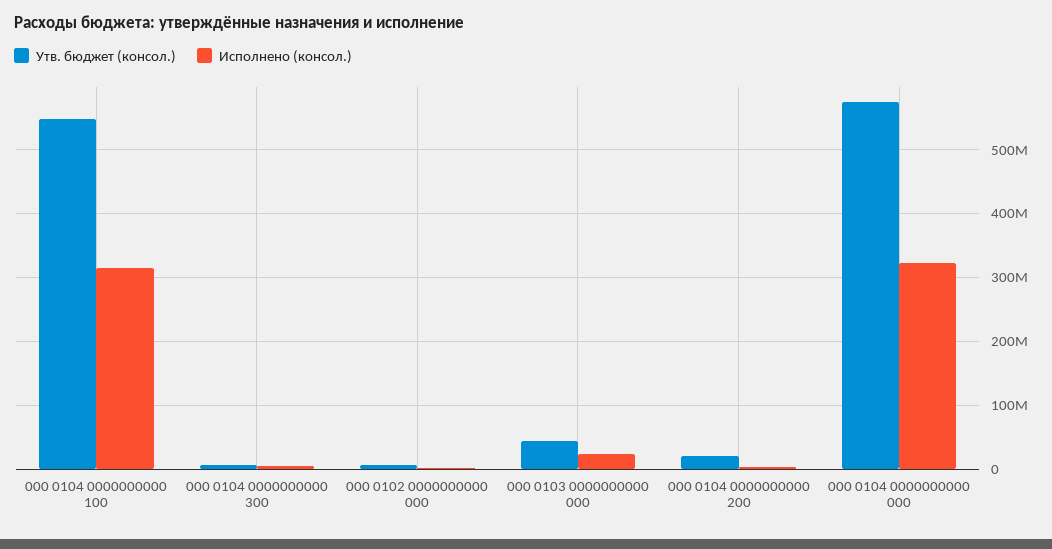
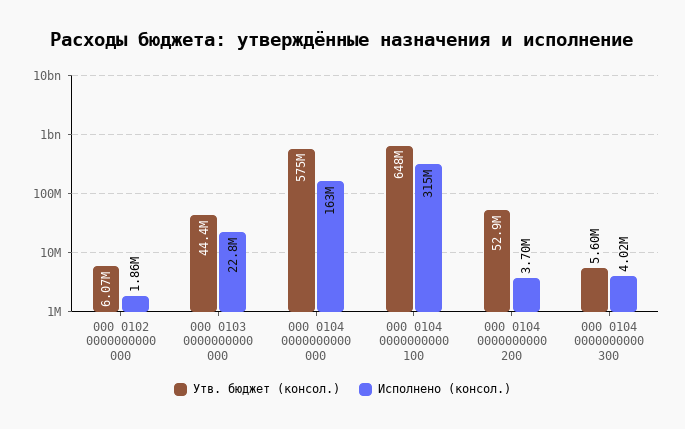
  {
    "Утв. бюджет (консол.)": {
-     "000 0104 0000000000 100": 550000000,
+     "000 0104 0000000000 100": 648000000,
      "000 0104 0000000000 300": 5600000,
      "000 0102 0000000000 000": 6070000,
      "000 0103 0000000000 000": 44400000,
-     "000 0104 0000000000 200": 20000000,
+     "000 0104 0000000000 200": 52900000,
      "000 0104 0000000000 000": 575000000
    },
    "Исполнено (консол.)": {
      "000 0104 0000000000 100": 315000000,
      "000 0104 0000000000 300": 4020000,
      "000 0102 0000000000 000": 1860000,
      "000 0103 0000000000 000": 22800000,
      "000 0104 0000000000 200": 3700000,
-     "000 0104 0000000000 000": 320000000
+     "000 0104 0000000000 000": 163000000
    }
  }

